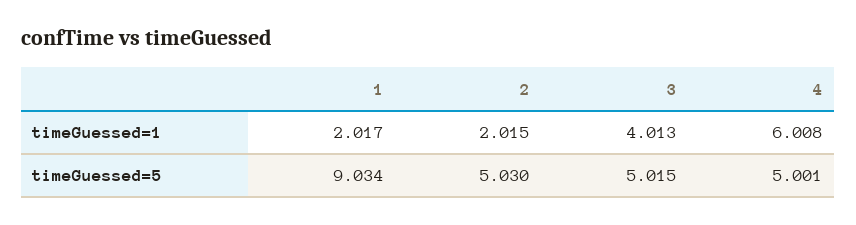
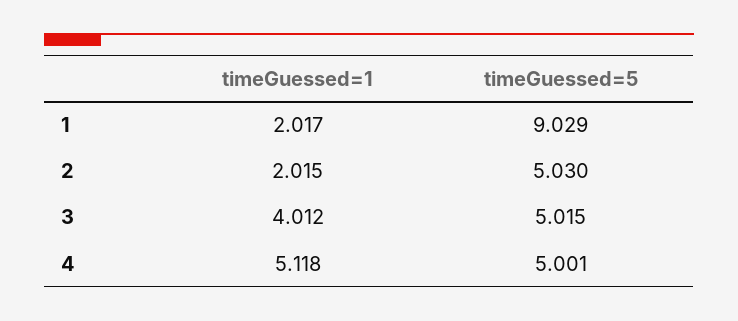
  {
    "1": {
      "timeGuessed=1": 2.017,
-     "timeGuessed=5": 9.034
+     "timeGuessed=5": 9.029
    },
    "2": {
      "timeGuessed=1": 2.015,
      "timeGuessed=5": 5.03
    },
    "3": {
-     "timeGuessed=1": 4.013,
+     "timeGuessed=1": 4.012,
      "timeGuessed=5": 5.015
    },
    "4": {
-     "timeGuessed=1": 6.008,
+     "timeGuessed=1": 5.118,
      "timeGuessed=5": 5.001
    }
  }

